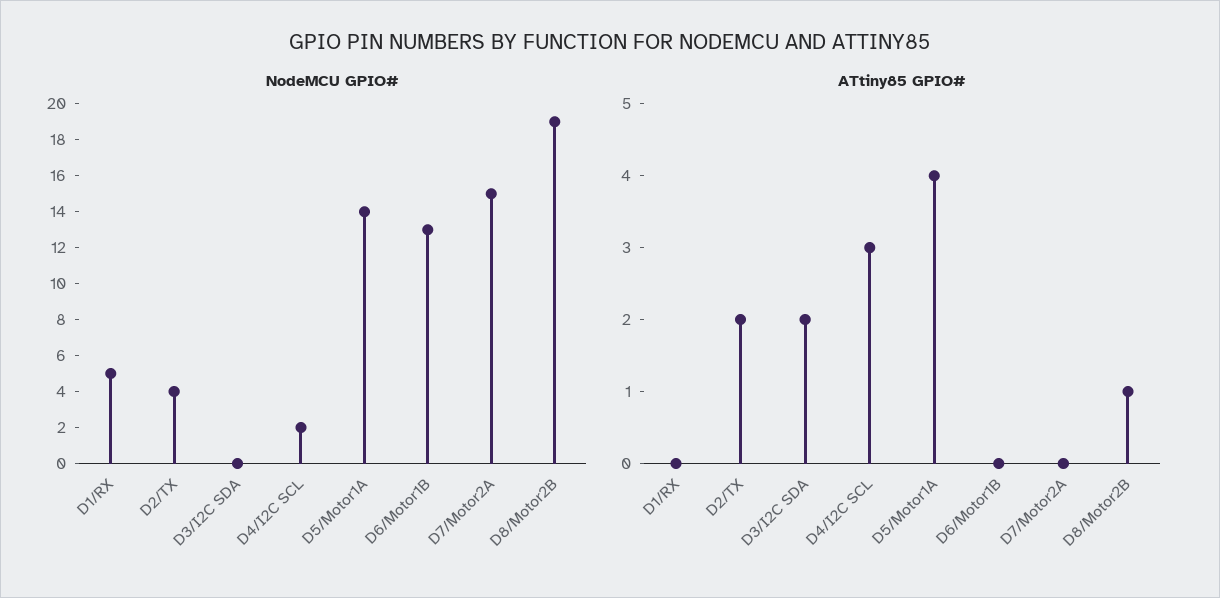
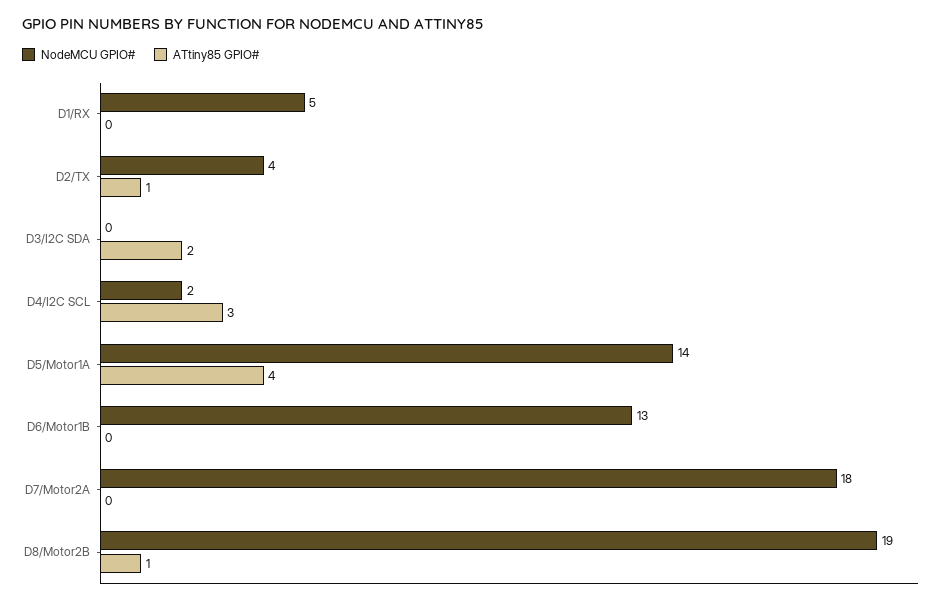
  {
    "NodeMCU GPIO#": {
      "D1/RX": 5,
      "D2/TX": 4,
      "D3/I2C SDA": 0,
      "D4/I2C SCL": 2,
      "D5/Motor1A": 14,
      "D6/Motor1B": 13,
-     "D7/Motor2A": 15,
+     "D7/Motor2A": 18,
      "D8/Motor2B": 19
    },
    "ATtiny85 GPIO#": {
      "D1/RX": 0,
-     "D2/TX": 2,
+     "D2/TX": 1,
      "D3/I2C SDA": 2,
      "D4/I2C SCL": 3,
      "D5/Motor1A": 4,
      "D6/Motor1B": 0,
      "D7/Motor2A": 0,
      "D8/Motor2B": 1
    }
  }

